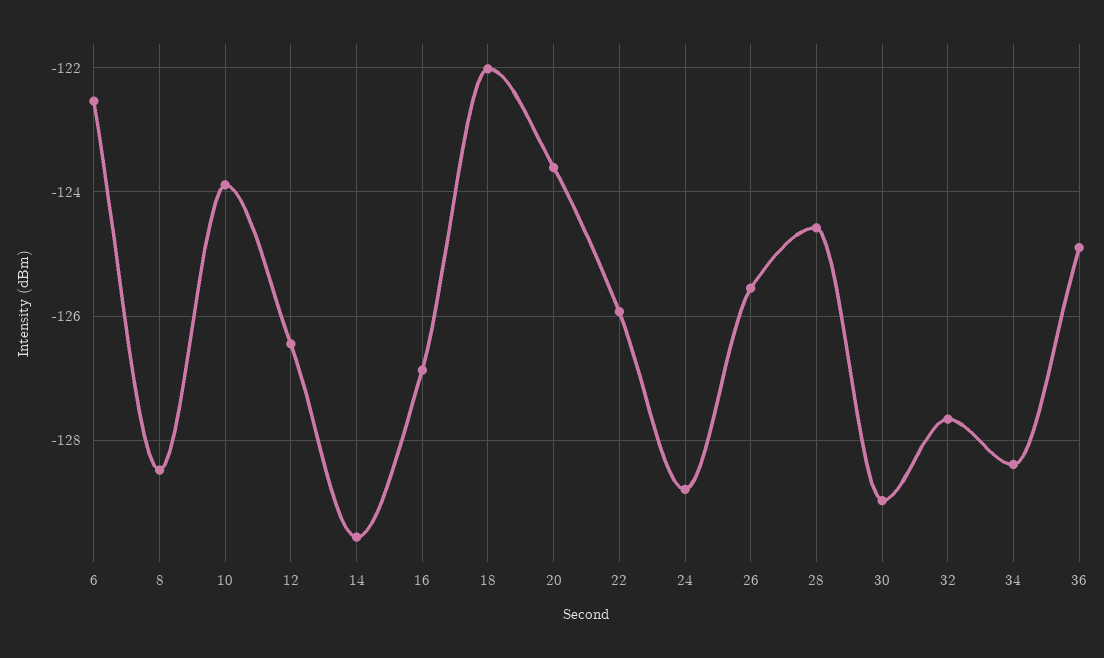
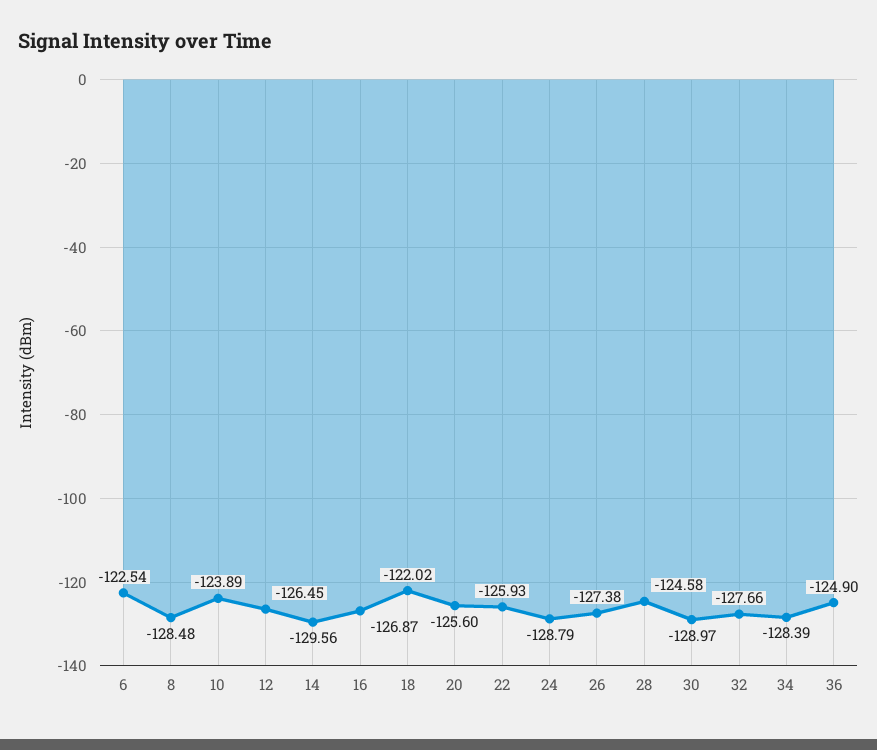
  {
    "6": -122.54,
    "8": -128.48,
    "10": -123.89,
    "12": -126.45,
    "14": -129.56,
    "16": -126.87,
    "18": -122.02,
-   "20": -123.6,
+   "20": -125.6,
    "22": -125.93,
    "24": -128.79,
-   "26": -125.6,
+   "26": -127.38,
    "28": -124.58,
    "30": -128.97,
    "32": -127.66,
    "34": -128.39,
    "36": -124.9
  }

